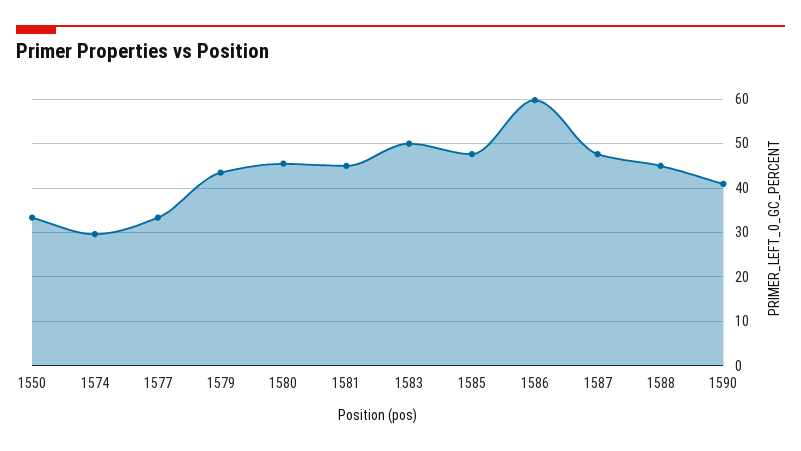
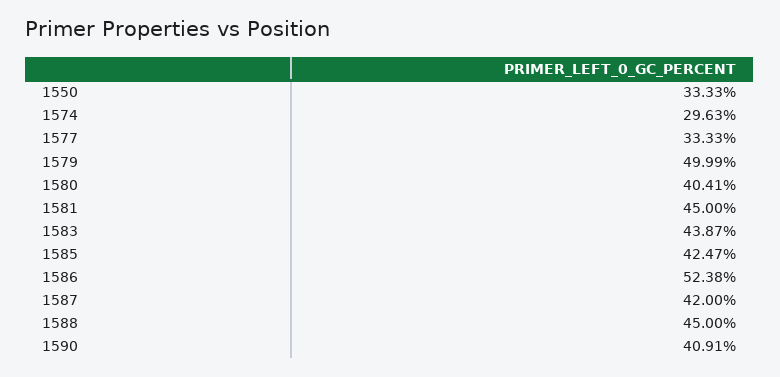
  {
    "1550": 33.33,
    "1574": 29.63,
    "1577": 33.33,
-   "1579": 44,
+   "1579": 49.99,
-   "1580": 46,
+   "1580": 40.41,
    "1581": 45,
-   "1583": 50,
+   "1583": 43.87,
-   "1585": 48,
+   "1585": 42.47,
-   "1586": 60,
+   "1586": 52.38,
-   "1587": 48,
+   "1587": 42,
    "1588": 45,
    "1590": 40.91
  }

